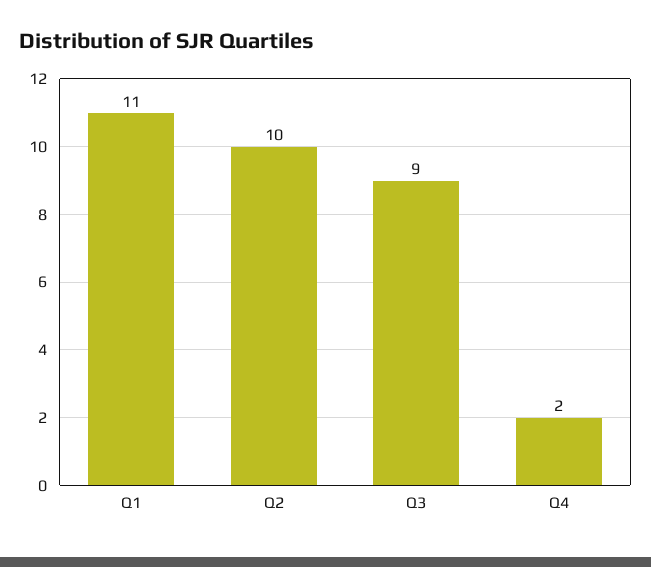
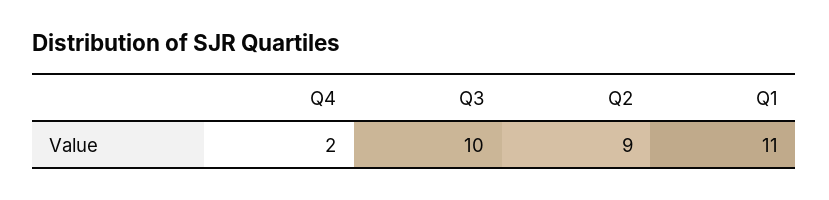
  {
    "Q1": 11,
-   "Q2": 10,
+   "Q2": 9,
-   "Q3": 9,
+   "Q3": 10,
    "Q4": 2
  }

